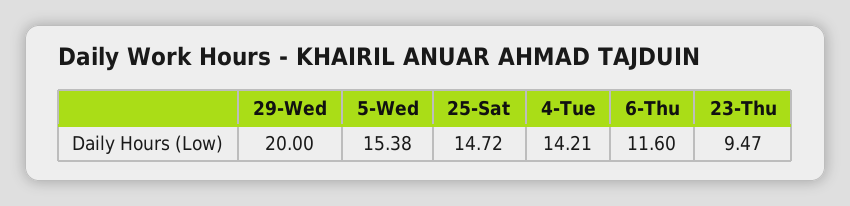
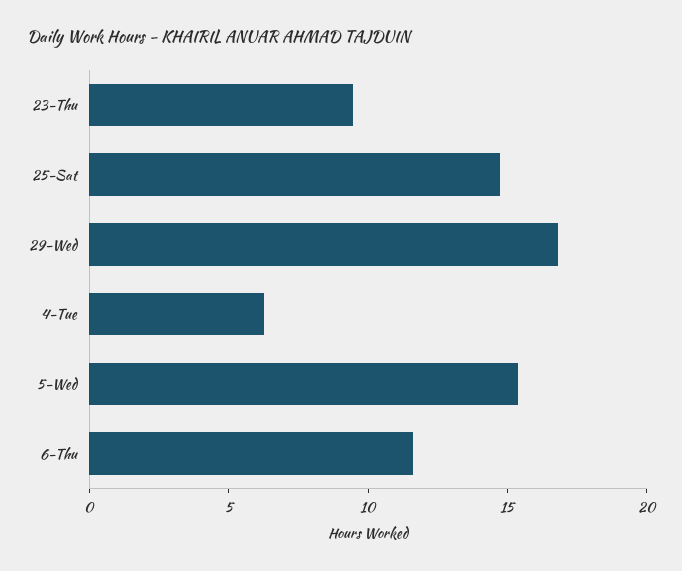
  {
-   "29-Wed": 20,
+   "29-Wed": 17,
    "5-Wed": 15.38,
    "25-Sat": 14.72,
-   "4-Tue": 14.21,
+   "4-Tue": 6,
    "6-Thu": 11.6,
    "23-Thu": 9.47
  }

